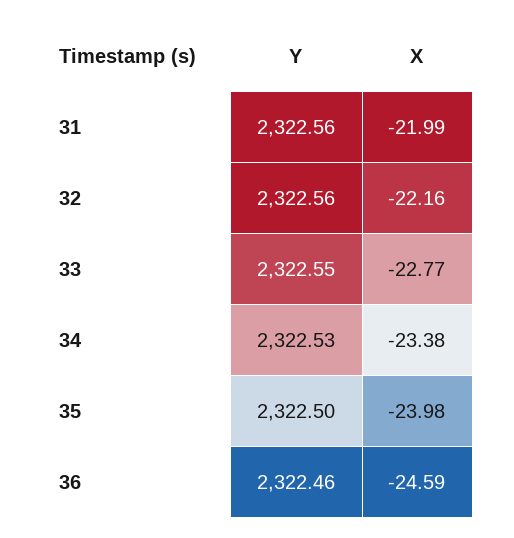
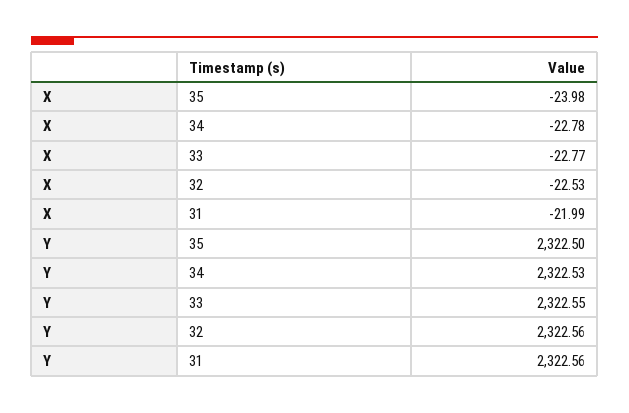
  {
    "Y": {
      "31": 2322.56,
      "32": 2322.56,
      "33": 2322.55,
      "34": 2322.53,
-     "35": 2322.5,
+     "35": 2322.5
-     "36": 2322.46
    },
    "X": {
      "31": -21.99,
-     "32": -22.16,
+     "32": -22.53,
      "33": -22.77,
-     "34": -23.38,
+     "34": -22.78,
-     "35": -23.98,
+     "35": -23.98
-     "36": -24.59
    }
  }

